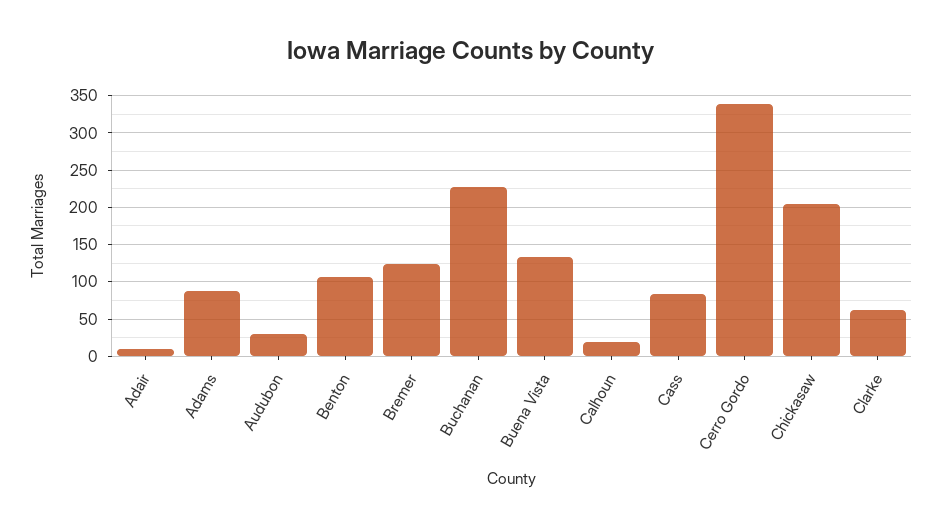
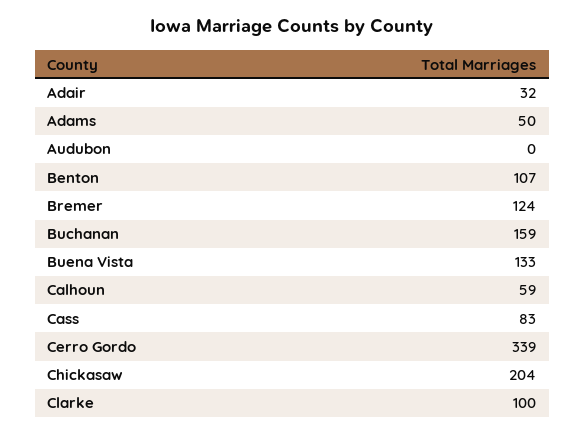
  {
-   "Adair": 10,
+   "Adair": 32,
-   "Adams": 90,
+   "Adams": 50,
-   "Audubon": 30,
+   "Audubon": 0,
    "Benton": 107,
    "Bremer": 124,
-   "Buchanan": 230,
+   "Buchanan": 159,
    "Buena Vista": 133,
-   "Calhoun": 20,
+   "Calhoun": 59,
    "Cass": 83,
    "Cerro Gordo": 339,
    "Chickasaw": 204,
-   "Clarke": 60
+   "Clarke": 100
  }

